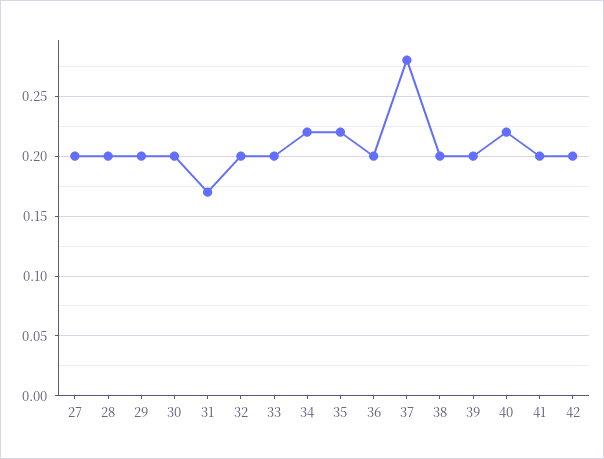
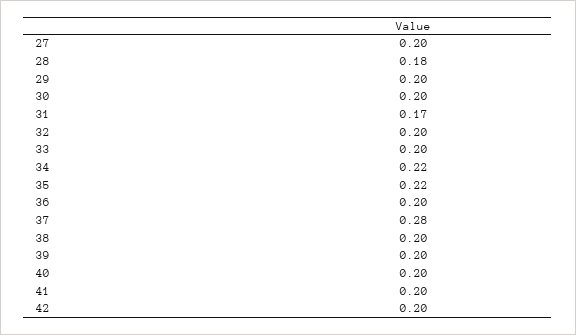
  {
    "27": 0.2,
-   "28": 0.2,
+   "28": 0.18,
    "29": 0.2,
    "30": 0.2,
    "31": 0.17,
    "32": 0.2,
    "33": 0.2,
    "34": 0.22,
    "35": 0.22,
    "36": 0.2,
    "37": 0.28,
    "38": 0.2,
    "39": 0.2,
-   "40": 0.22,
+   "40": 0.2,
    "41": 0.2,
    "42": 0.2
  }

